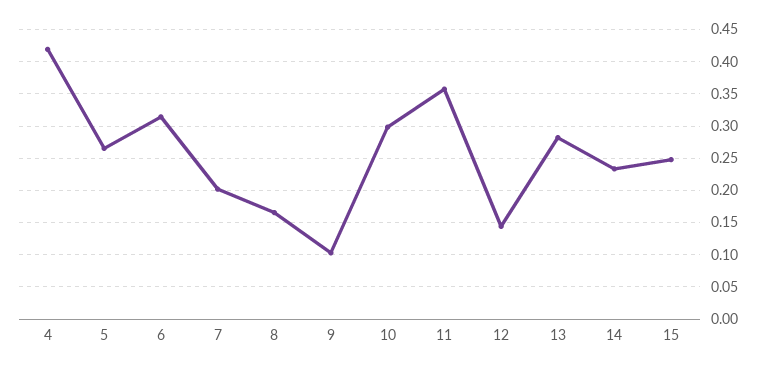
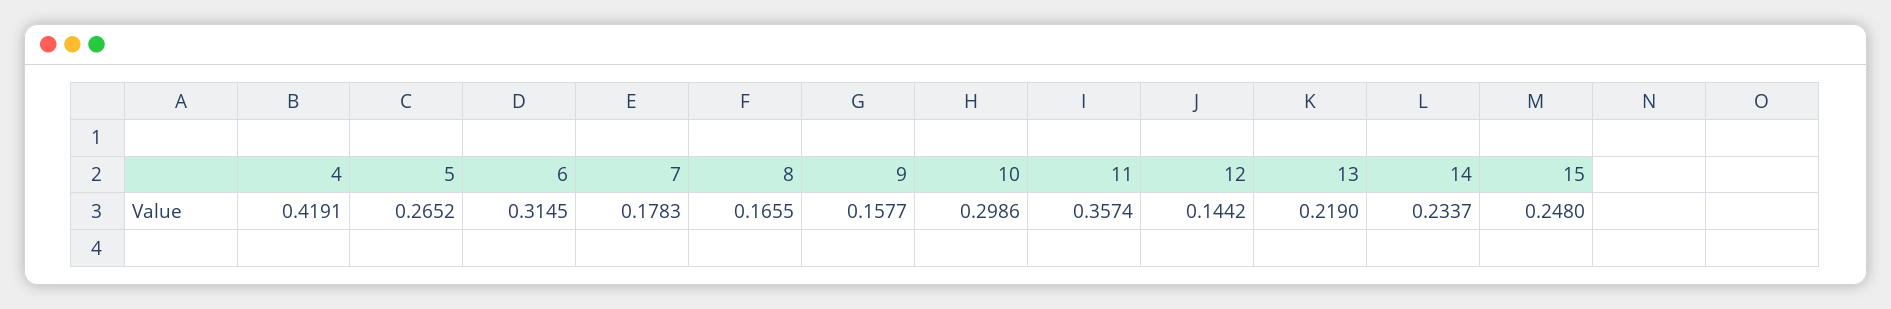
  {
    "4": 0.4191,
    "5": 0.2652,
    "6": 0.3145,
-   "7": 0.2,
+   "7": 0.1783,
    "8": 0.1655,
-   "9": 0.1,
+   "9": 0.1577,
    "10": 0.2986,
    "11": 0.3574,
    "12": 0.1442,
-   "13": 0.28,
+   "13": 0.219,
    "14": 0.2337,
    "15": 0.248
  }

